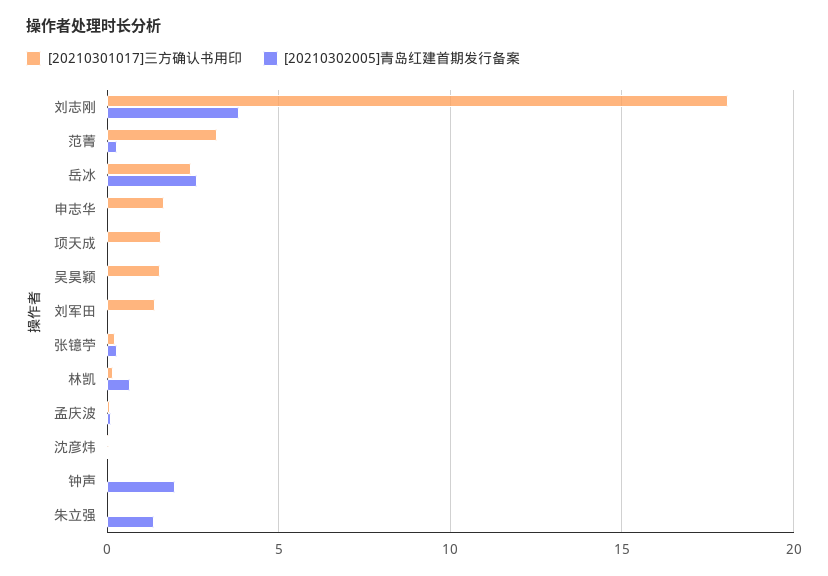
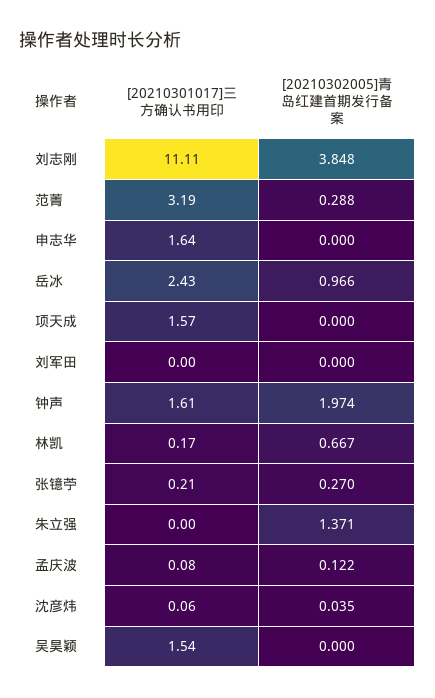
  {
    "[20210301017]三方确认书用印": {
-     "刘志刚": 18,
+     "刘志刚": 11.11,
      "范菁": 3.19,
      "岳冰": 2.43,
      "申志华": 1.64,
      "项天成": 1.57,
      "吴昊颖": 1.54,
-     "刘军田": 1.5,
+     "刘军田": 0,
      "张镱苧": 0.21,
      "林凯": 0.17,
      "孟庆波": 0.08,
      "沈彦炜": 0.06,
-     "钟声": 0,
+     "钟声": 1.61,
      "朱立强": 0
    },
    "[20210302005]青岛红建首期发行备案": {
      "刘志刚": 3.848,
      "范菁": 0.288,
-     "岳冰": 2.5,
+     "岳冰": 0.966,
      "申志华": 0,
      "项天成": 0,
      "吴昊颖": 0,
      "刘军田": 0,
      "张镱苧": 0.27,
      "林凯": 0.667,
      "孟庆波": 0.122,
      "沈彦炜": 0.035,
      "钟声": 1.974,
      "朱立强": 1.371
    }
  }

